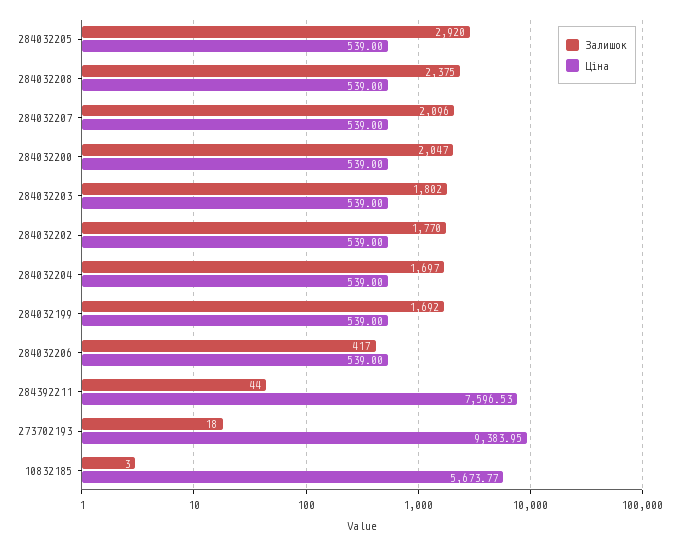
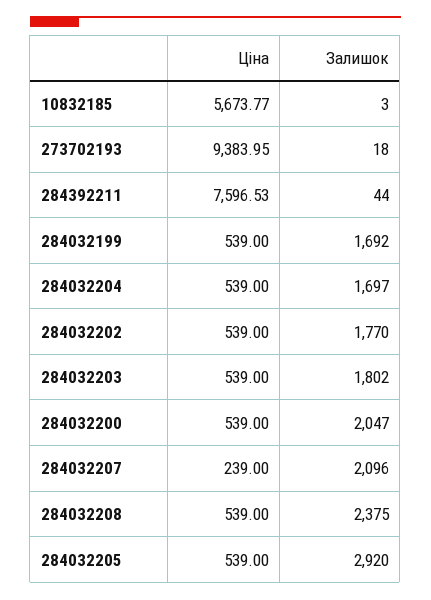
  {
    "Залишок": {
      "284032205": 2920,
      "284032208": 2375,
      "284032207": 2096,
      "284032200": 2047,
      "284032203": 1802,
      "284032202": 1770,
      "284032204": 1697,
      "284032199": 1692,
-     "284032206": 417,
      "284392211": 44,
      "273702193": 18,
      "10832185": 3
    },
    "Ціна": {
      "284032205": 539,
      "284032208": 539,
-     "284032207": 539,
+     "284032207": 239,
      "284032200": 539,
      "284032203": 539,
      "284032202": 539,
      "284032204": 539,
      "284032199": 539,
-     "284032206": 539,
      "284392211": 7596.53,
      "273702193": 9383.95,
      "10832185": 5673.77
    }
  }

